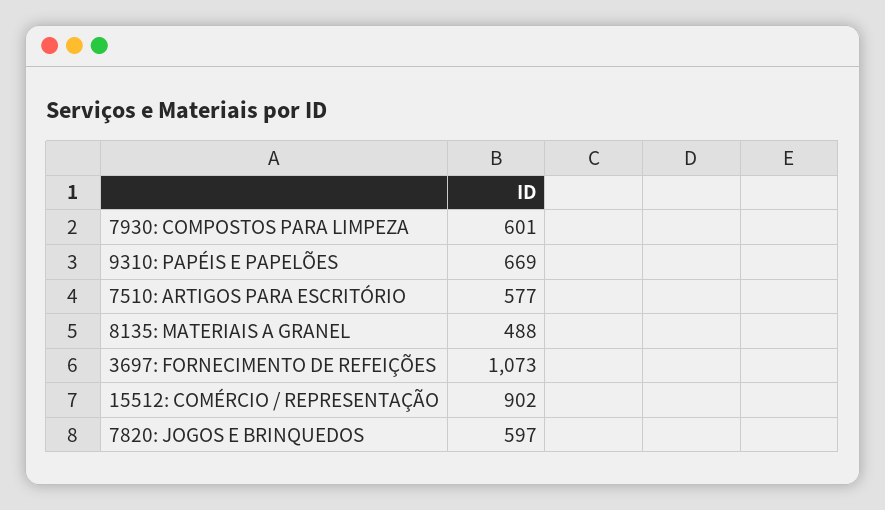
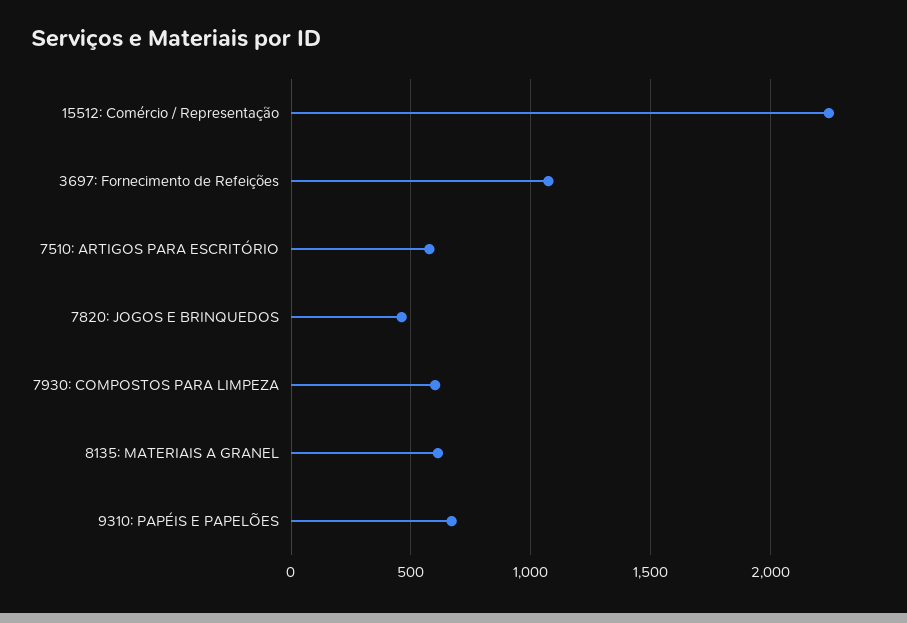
  {
    "7930: COMPOSTOS PARA LIMPEZA": 601,
    "9310: PAPÉIS E PAPELÕES": 669,
    "7510: ARTIGOS PARA ESCRITÓRIO": 577,
-   "8135: MATERIAIS A GRANEL": 488,
+   "8135: MATERIAIS A GRANEL": 600,
    "3697: FORNECIMENTO DE REFEIÇÕES": 1073,
-   "15512: COMÉRCIO / REPRESENTAÇÃO": 902,
+   "15512: COMÉRCIO / REPRESENTAÇÃO": 2250,
-   "7820: JOGOS E BRINQUEDOS": 597
+   "7820: JOGOS E BRINQUEDOS": 450
  }

